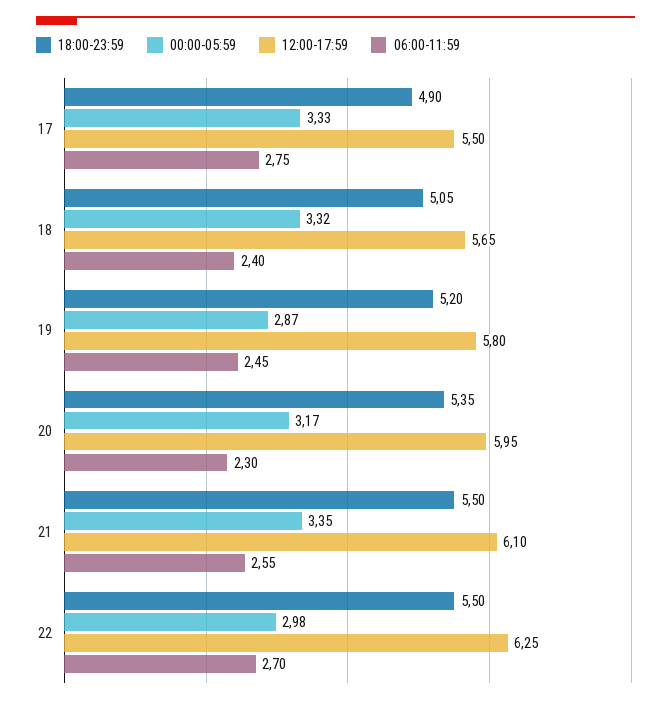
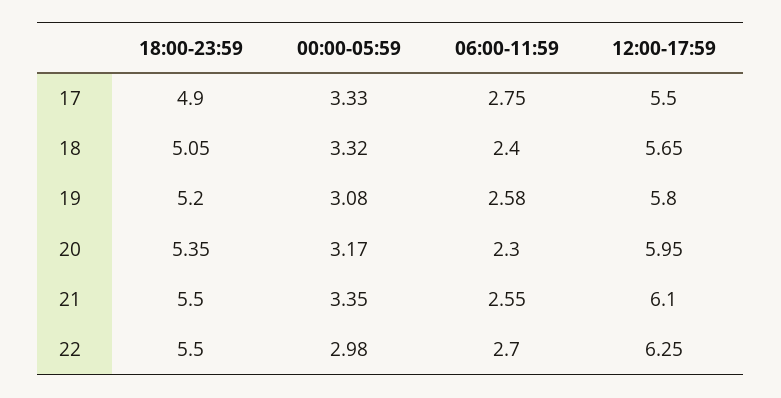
  {
    "18:00-23:59": {
      "17": 4.9,
      "18": 5.05,
      "19": 5.2,
      "20": 5.35,
      "21": 5.5,
      "22": 5.5
    },
    "00:00-05:59": {
      "17": 3.33,
      "18": 3.32,
-     "19": 2.87,
+     "19": 3.08,
      "20": 3.17,
      "21": 3.35,
      "22": 2.98
    },
    "12:00-17:59": {
      "17": 5.5,
      "18": 5.65,
      "19": 5.8,
      "20": 5.95,
      "21": 6.1,
      "22": 6.25
    },
    "06:00-11:59": {
      "17": 2.75,
      "18": 2.4,
-     "19": 2.45,
+     "19": 2.58,
      "20": 2.3,
      "21": 2.55,
      "22": 2.7
    }
  }

